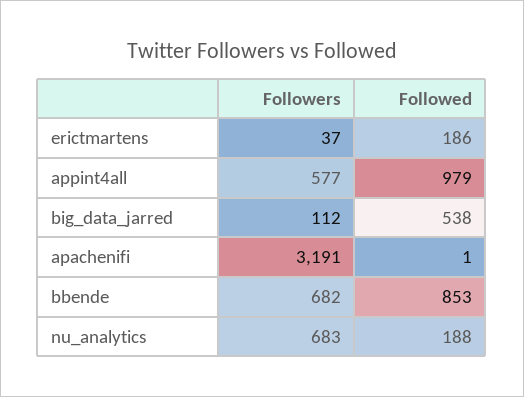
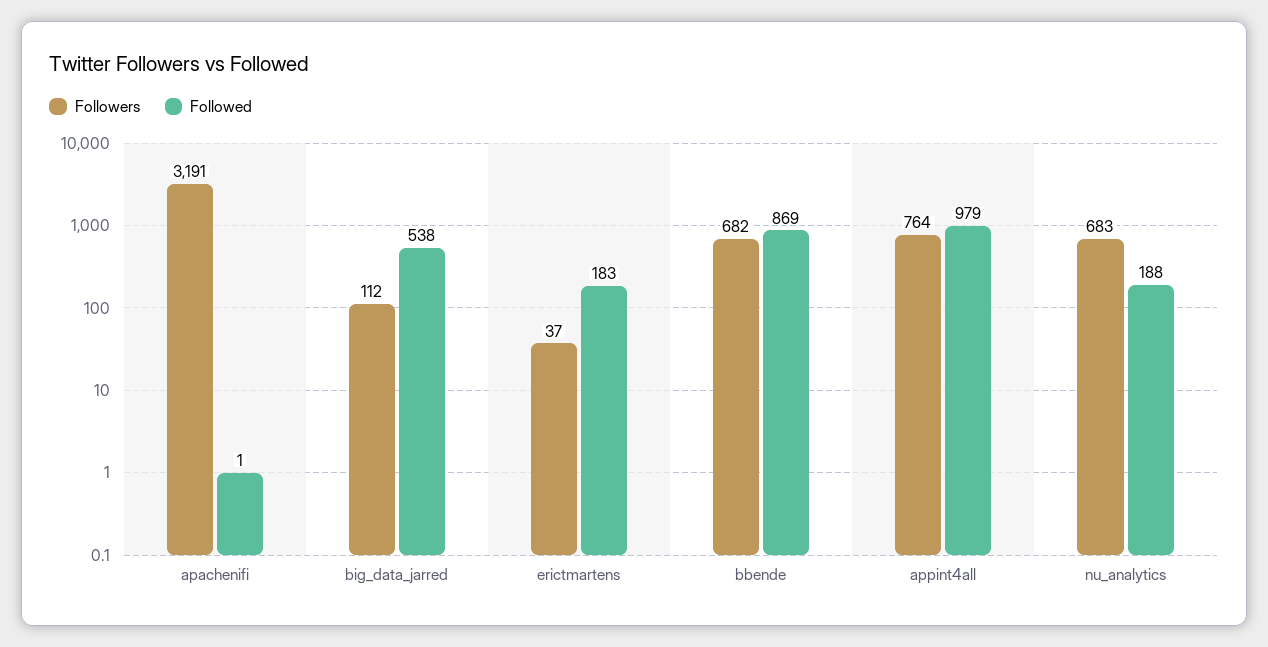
  {
    "Followers": {
      "erictmartens": 37,
-     "appint4all": 577,
+     "appint4all": 764,
      "big_data_jarred": 112,
      "apachenifi": 3191,
      "bbende": 682,
      "nu_analytics": 683
    },
    "Followed": {
-     "erictmartens": 186,
+     "erictmartens": 183,
      "appint4all": 979,
      "big_data_jarred": 538,
      "apachenifi": 1,
-     "bbende": 853,
+     "bbende": 869,
      "nu_analytics": 188
    }
  }

